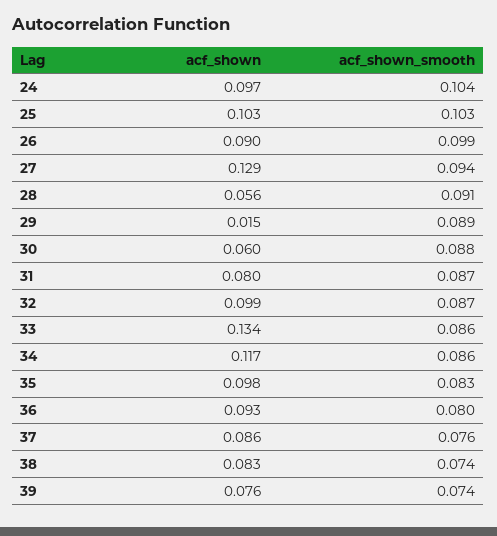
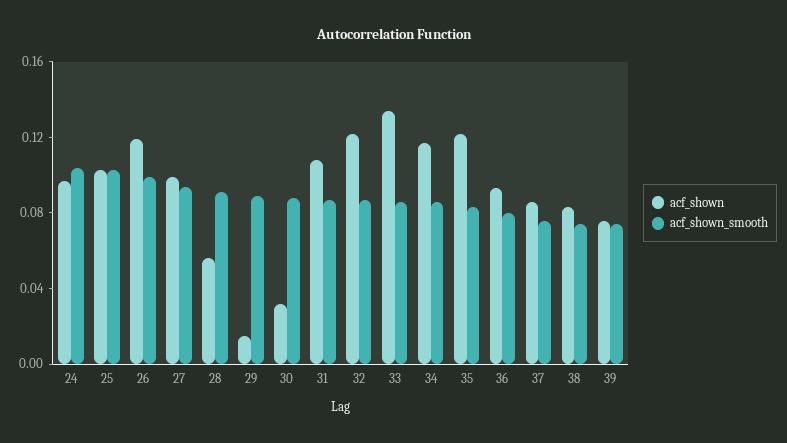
  {
    "acf_shown": {
      "24": 0.097,
      "25": 0.103,
-     "26": 0.09,
+     "26": 0.12,
-     "27": 0.129,
+     "27": 0.1,
      "28": 0.056,
      "29": 0.015,
-     "30": 0.06,
+     "30": 0.03,
-     "31": 0.08,
+     "31": 0.11,
-     "32": 0.099,
+     "32": 0.12,
      "33": 0.134,
      "34": 0.117,
-     "35": 0.098,
+     "35": 0.12,
      "36": 0.093,
      "37": 0.086,
      "38": 0.083,
      "39": 0.076
    },
    "acf_shown_smooth": {
      "24": 0.104,
      "25": 0.103,
      "26": 0.099,
      "27": 0.094,
      "28": 0.091,
      "29": 0.089,
      "30": 0.088,
      "31": 0.087,
      "32": 0.087,
      "33": 0.086,
      "34": 0.086,
      "35": 0.083,
      "36": 0.08,
      "37": 0.076,
      "38": 0.074,
      "39": 0.074
    }
  }

